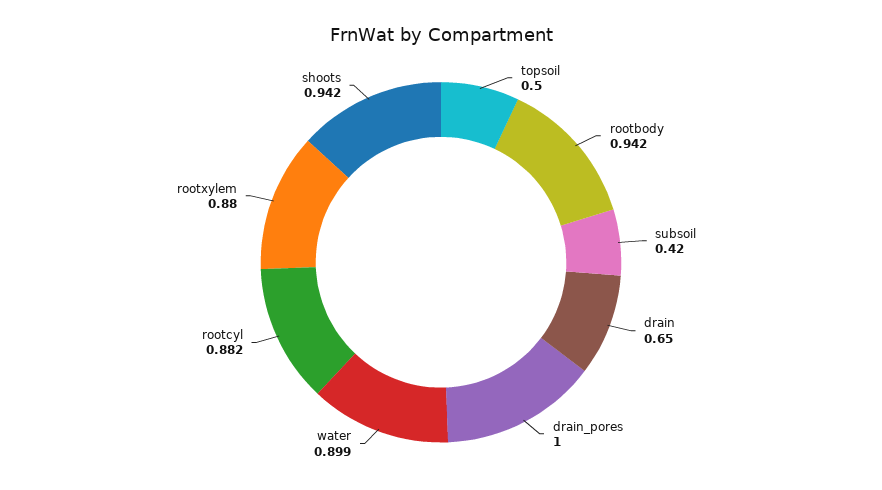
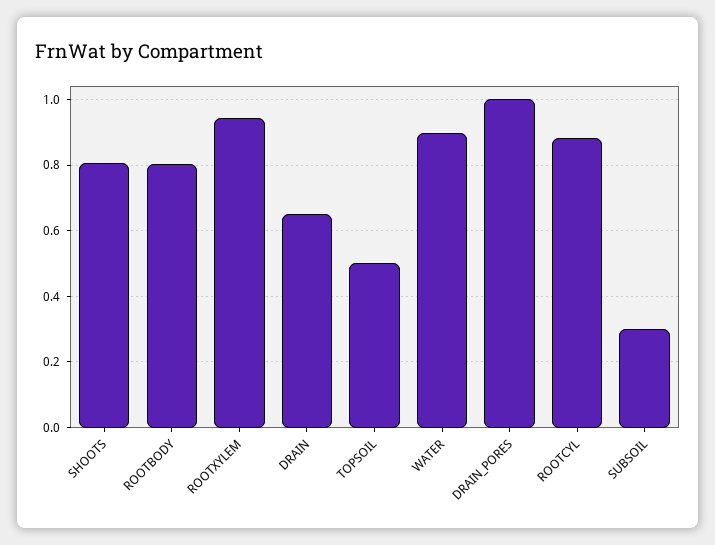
  {
    "topsoil": 0.5,
-   "rootbody": 0.942,
+   "rootbody": 0.8,
-   "subsoil": 0.42,
+   "subsoil": 0.3,
    "drain": 0.65,
    "drain_pores": 1,
    "water": 0.899,
    "rootcyl": 0.882,
-   "rootxylem": 0.88,
+   "rootxylem": 0.94,
-   "shoots": 0.942
+   "shoots": 0.8
  }

